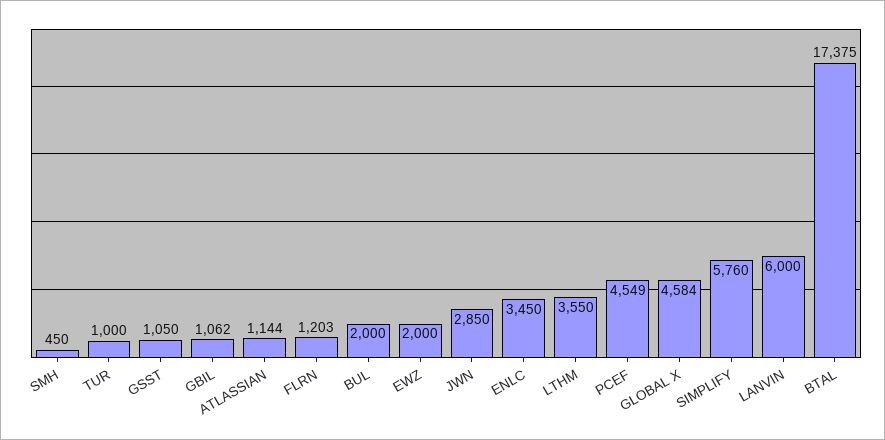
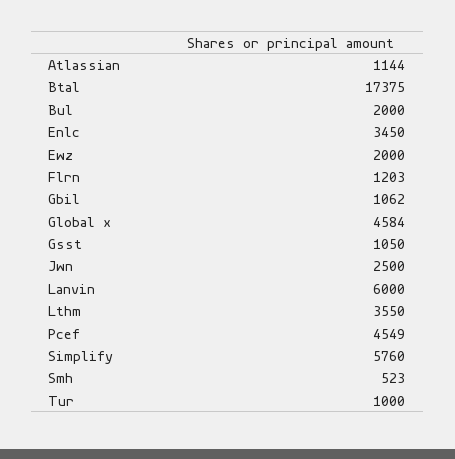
  {
-   "SMH": 450,
+   "SMH": 523,
    "TUR": 1000,
    "GSST": 1050,
    "GBIL": 1062,
    "ATLASSIAN": 1144,
    "FLRN": 1203,
    "BUL": 2000,
    "EWZ": 2000,
-   "JWN": 2850,
+   "JWN": 2500,
    "ENLC": 3450,
    "LTHM": 3550,
    "PCEF": 4549,
    "GLOBAL X": 4584,
    "SIMPLIFY": 5760,
    "LANVIN": 6000,
    "BTAL": 17375
  }

